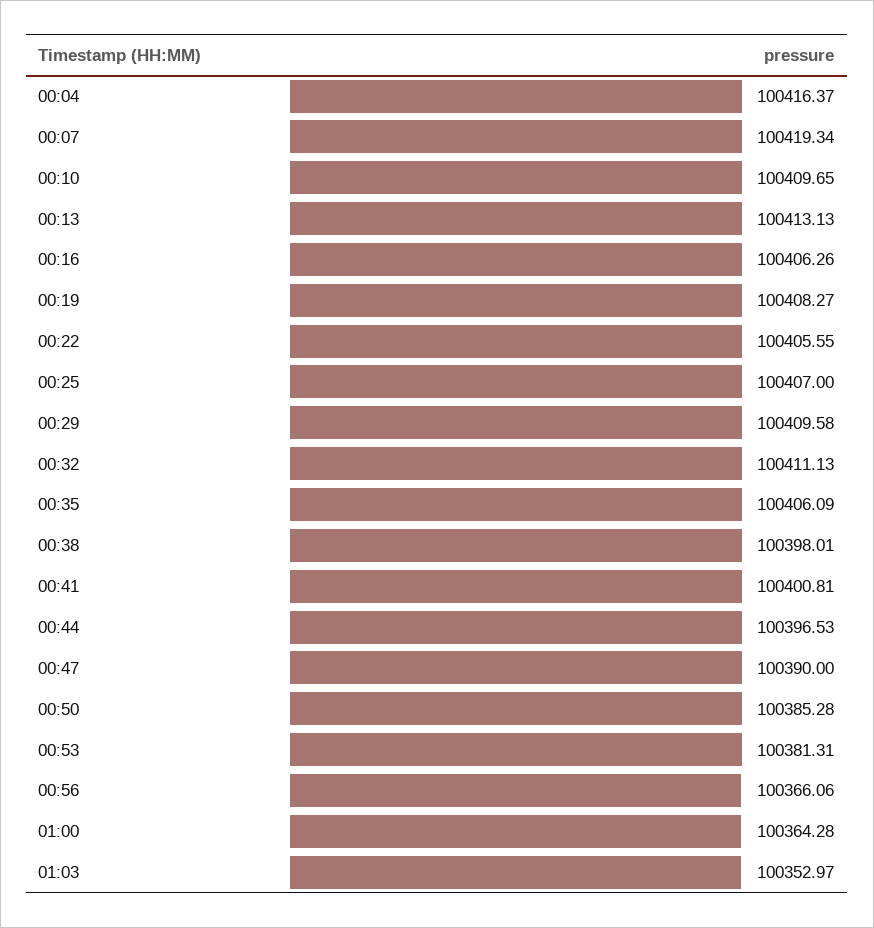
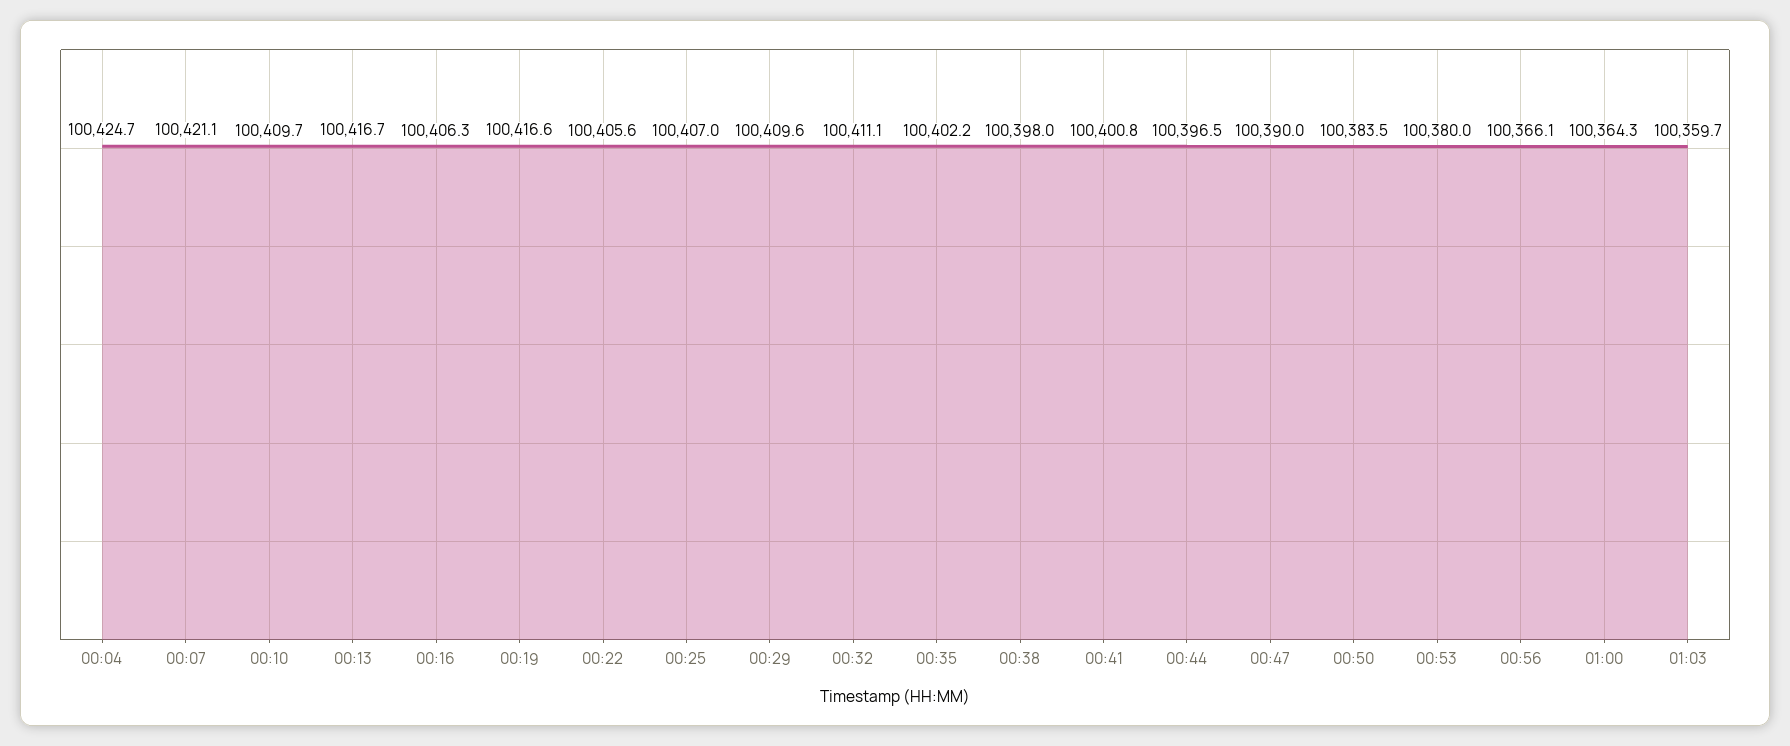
  {
-   "00:04": 100416.37,
+   "00:04": 100424.7,
-   "00:07": 100419.34,
+   "00:07": 100421.1,
    "00:10": 100409.65,
-   "00:13": 100413.13,
+   "00:13": 100416.7,
    "00:16": 100406.26,
-   "00:19": 100408.27,
+   "00:19": 100416.6,
    "00:22": 100405.55,
    "00:25": 100407,
    "00:29": 100409.58,
    "00:32": 100411.13,
-   "00:35": 100406.09,
+   "00:35": 100402.2,
    "00:38": 100398.01,
    "00:41": 100400.81,
    "00:44": 100396.53,
    "00:47": 100390,
-   "00:50": 100385.28,
+   "00:50": 100383.5,
-   "00:53": 100381.31,
+   "00:53": 100380,
    "00:56": 100366.06,
    "01:00": 100364.28,
-   "01:03": 100352.97
+   "01:03": 100359.7
  }

